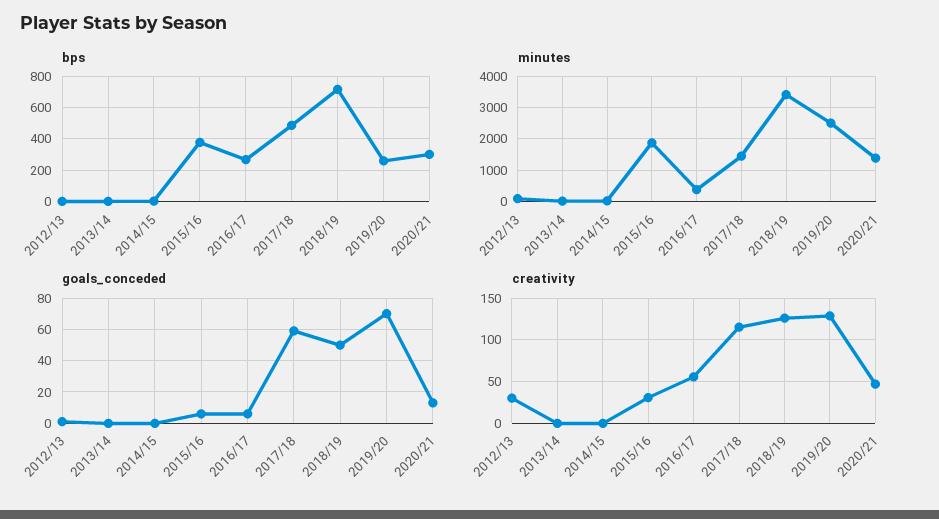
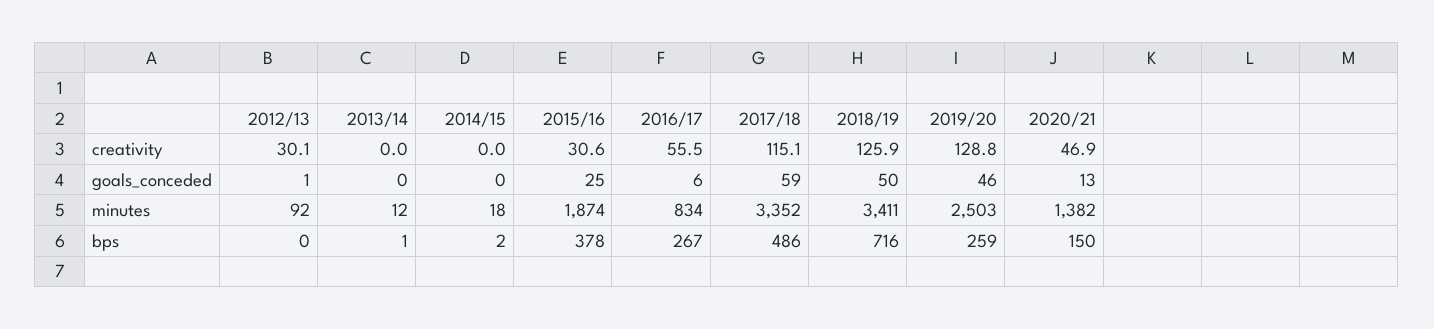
  {
    "bps": {
      "2012/13": 0,
      "2013/14": 1,
      "2014/15": 2,
      "2015/16": 378,
      "2016/17": 267,
      "2017/18": 486,
      "2018/19": 716,
      "2019/20": 259,
-     "2020/21": 300
+     "2020/21": 150
    },
    "minutes": {
      "2012/13": 92,
      "2013/14": 12,
      "2014/15": 18,
      "2015/16": 1874,
-     "2016/17": 400,
+     "2016/17": 834,
-     "2017/18": 1400,
+     "2017/18": 3352,
      "2018/19": 3411,
      "2019/20": 2503,
      "2020/21": 1382
    },
    "goals_conceded": {
      "2012/13": 1,
      "2013/14": 0,
      "2014/15": 0,
-     "2015/16": 5,
+     "2015/16": 25,
      "2016/17": 6,
      "2017/18": 59,
      "2018/19": 50,
-     "2019/20": 70,
+     "2019/20": 46,
      "2020/21": 13
    },
    "creativity": {
      "2012/13": 30.1,
      "2013/14": 0,
      "2014/15": 0,
      "2015/16": 30.6,
      "2016/17": 55.5,
      "2017/18": 115.1,
      "2018/19": 125.9,
      "2019/20": 128.8,
      "2020/21": 46.9
    }
  }

